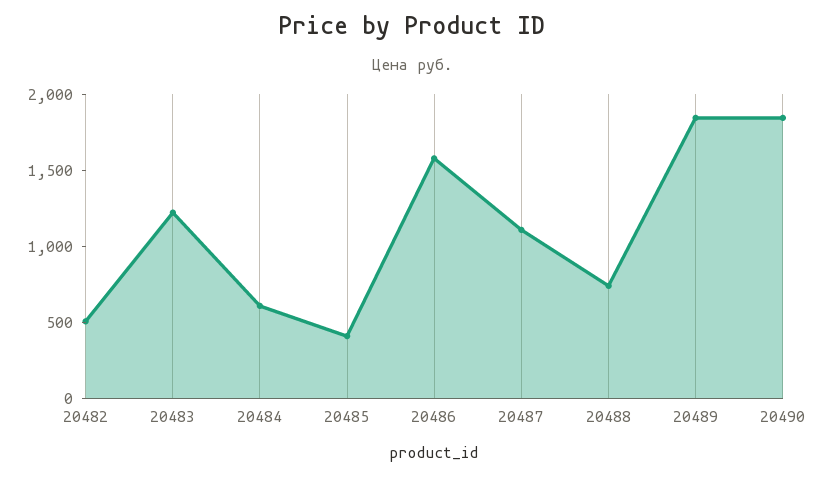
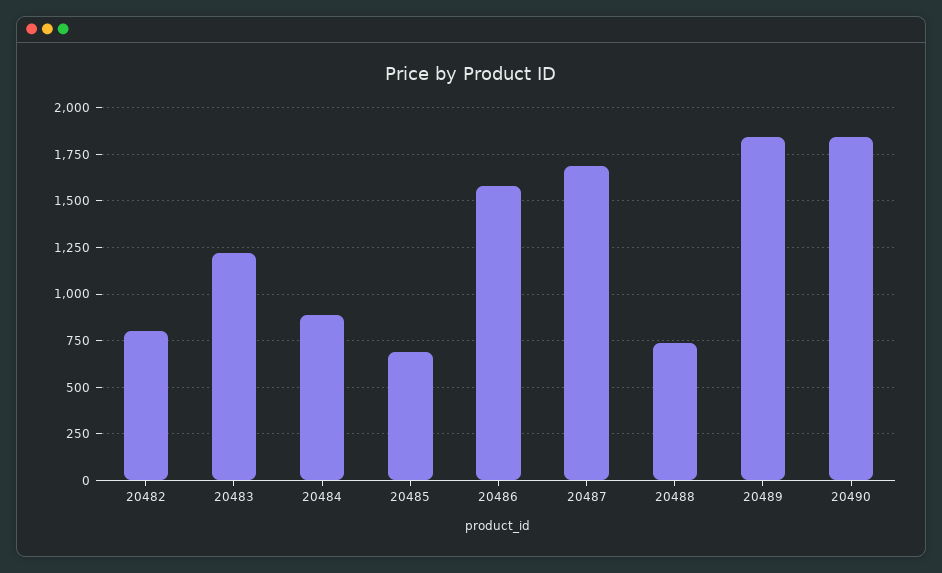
  {
-   "20482": 500,
+   "20482": 800,
    "20483": 1200,
-   "20484": 600,
+   "20484": 900,
-   "20485": 400,
+   "20485": 700,
    "20486": 1600,
-   "20487": 1100,
+   "20487": 1700,
    "20488": 750,
    "20489": 1850,
    "20490": 1850
  }

